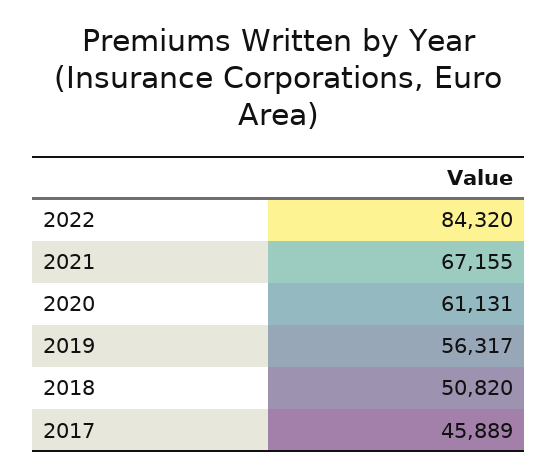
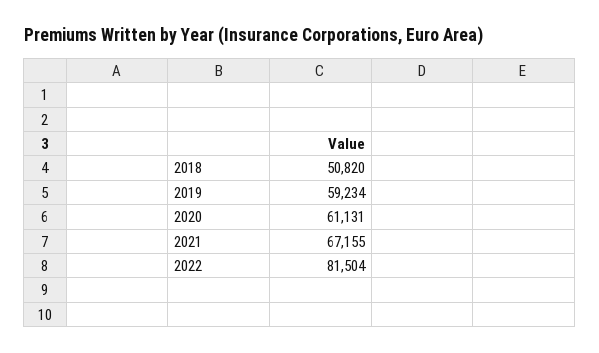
  {
-   "2022": 84320,
+   "2022": 81504,
    "2021": 67155,
    "2020": 61131,
-   "2019": 56317,
+   "2019": 59234,
-   "2018": 50820,
+   "2018": 50820
-   "2017": 45889
  }

